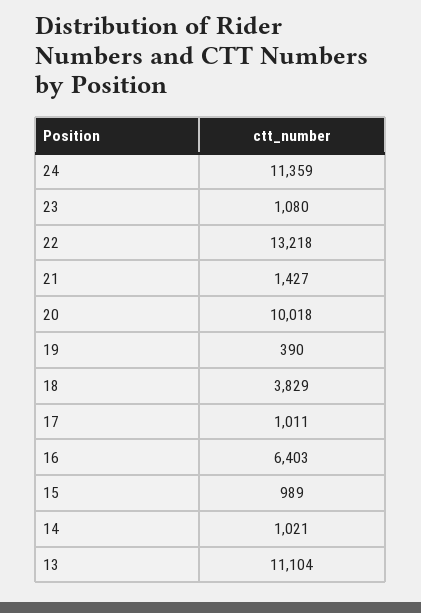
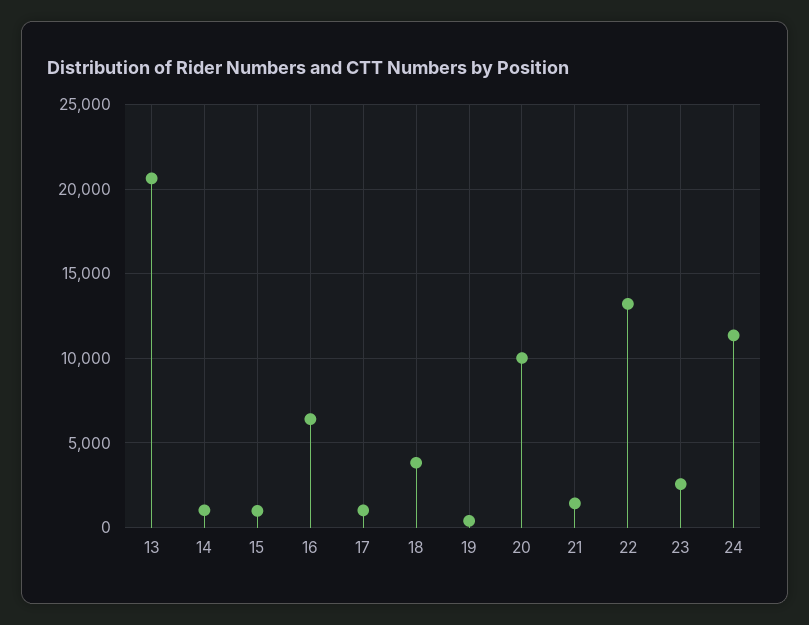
  {
    "24": 11359,
-   "23": 1080,
+   "23": 2500,
    "22": 13218,
    "21": 1427,
    "20": 10018,
    "19": 390,
    "18": 3829,
    "17": 1011,
    "16": 6403,
    "15": 989,
    "14": 1021,
-   "13": 11104
+   "13": 20500
  }

